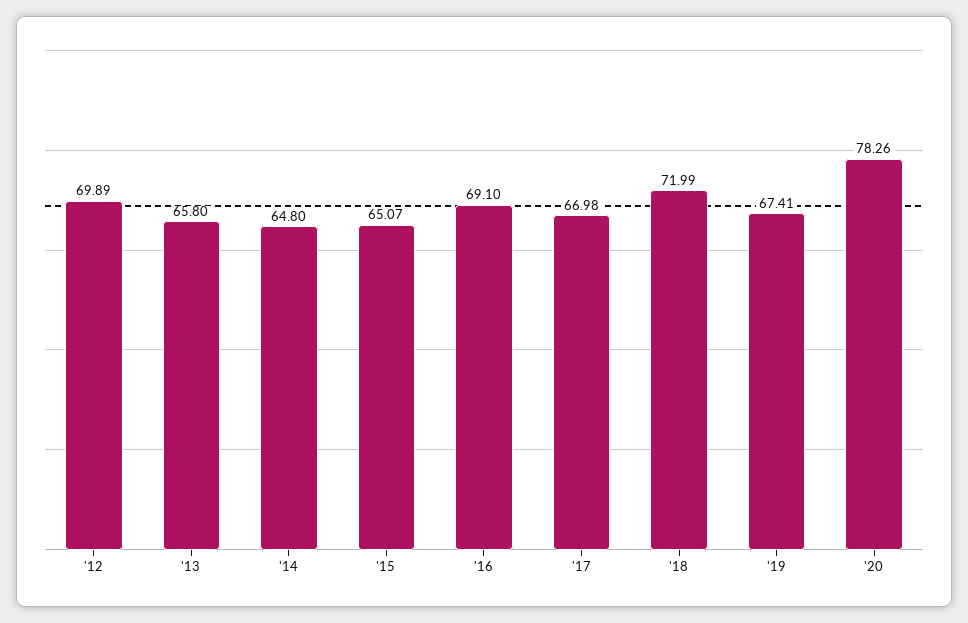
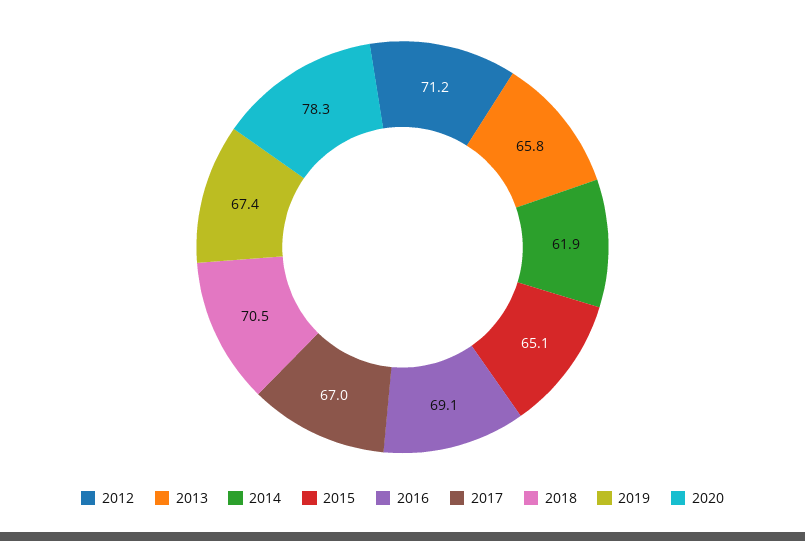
  {
-   "'12": 69.89,
+   "'12": 71.2,
    "'13": 65.8,
-   "'14": 64.8,
+   "'14": 61.9,
    "'15": 65.07,
    "'16": 69.1,
    "'17": 66.98,
-   "'18": 71.99,
+   "'18": 70.5,
    "'19": 67.41,
    "'20": 78.26
  }

